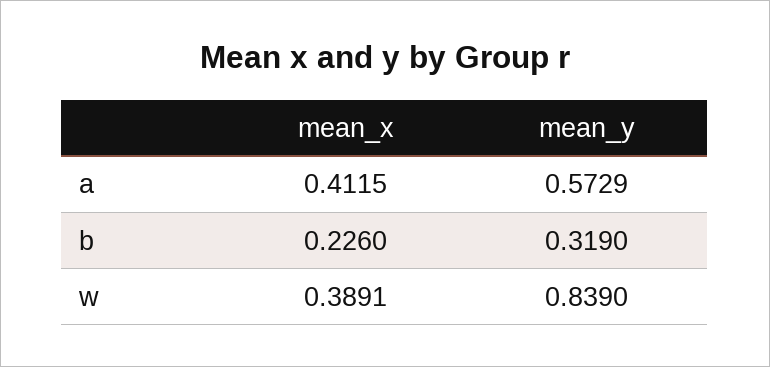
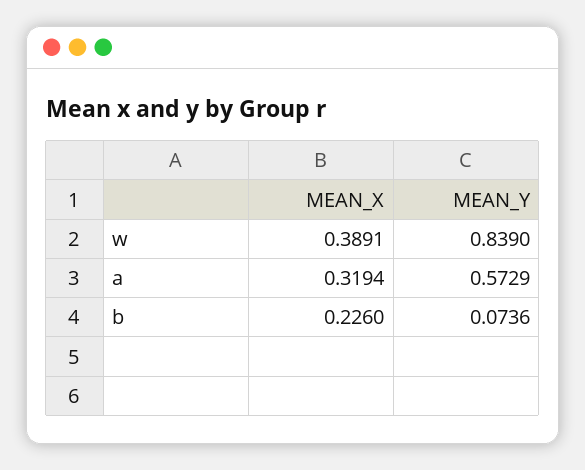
  {
    "mean_x": {
-     "a": 0.4115,
+     "a": 0.3194,
      "b": 0.226,
      "w": 0.3891
    },
    "mean_y": {
      "a": 0.5729,
-     "b": 0.319,
+     "b": 0.0736,
      "w": 0.839
    }
  }

